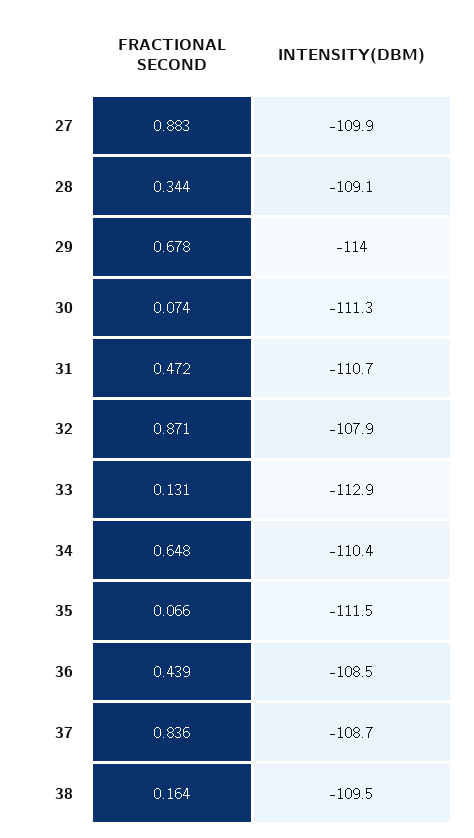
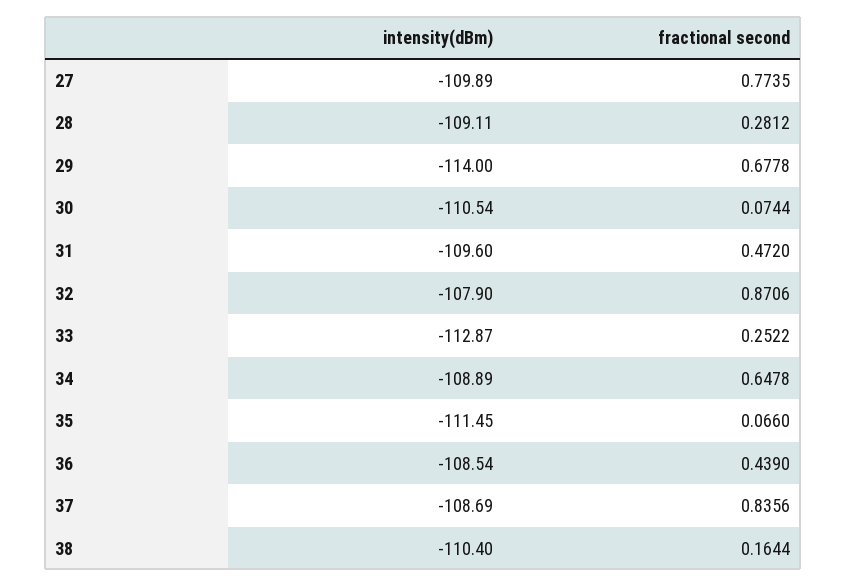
  {
    "FRACTIONAL SECOND": {
-     "27": 0.883,
+     "27": 0.7735,
-     "28": 0.344,
+     "28": 0.2812,
      "29": 0.6778,
      "30": 0.0744,
      "31": 0.472,
      "32": 0.8706,
-     "33": 0.131,
+     "33": 0.2522,
      "34": 0.6478,
      "35": 0.066,
      "36": 0.439,
      "37": 0.8356,
      "38": 0.1644
    },
    "INTENSITY(DBM)": {
      "27": -109.89,
      "28": -109.11,
      "29": -114,
-     "30": -111.3,
+     "30": -110.54,
-     "31": -110.7,
+     "31": -109.6,
      "32": -107.9,
      "33": -112.87,
-     "34": -110.4,
+     "34": -108.89,
      "35": -111.45,
      "36": -108.54,
      "37": -108.69,
-     "38": -109.5
+     "38": -110.4
    }
  }

